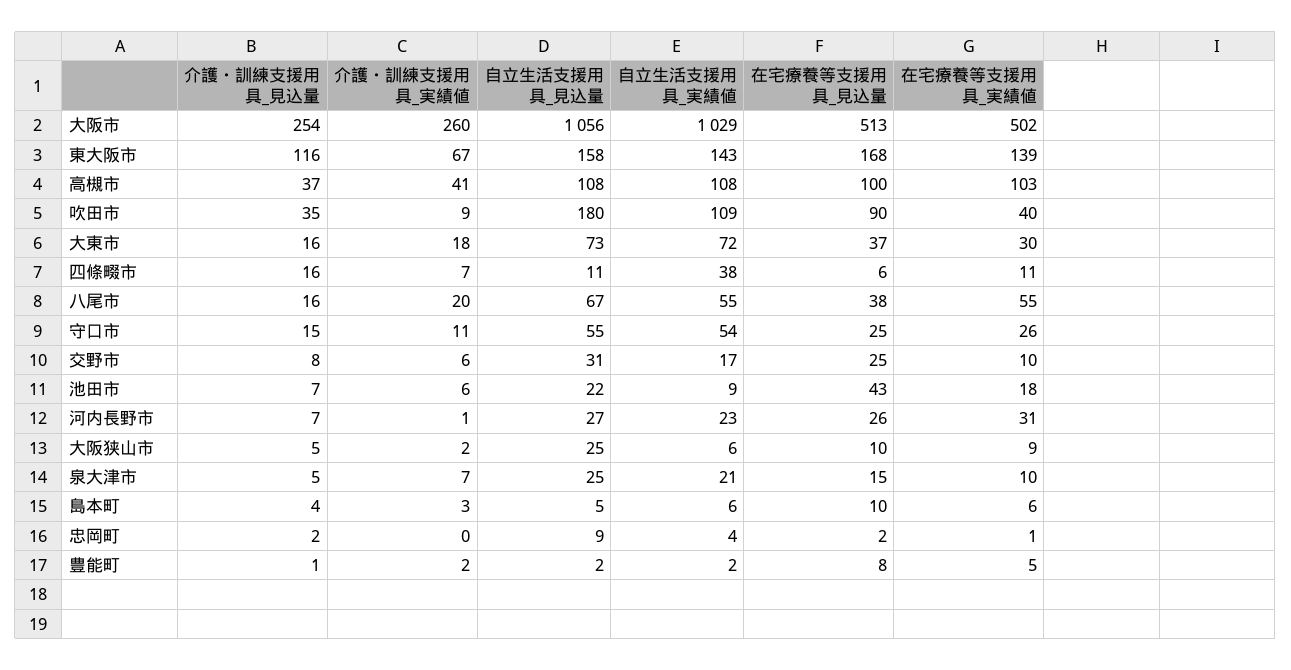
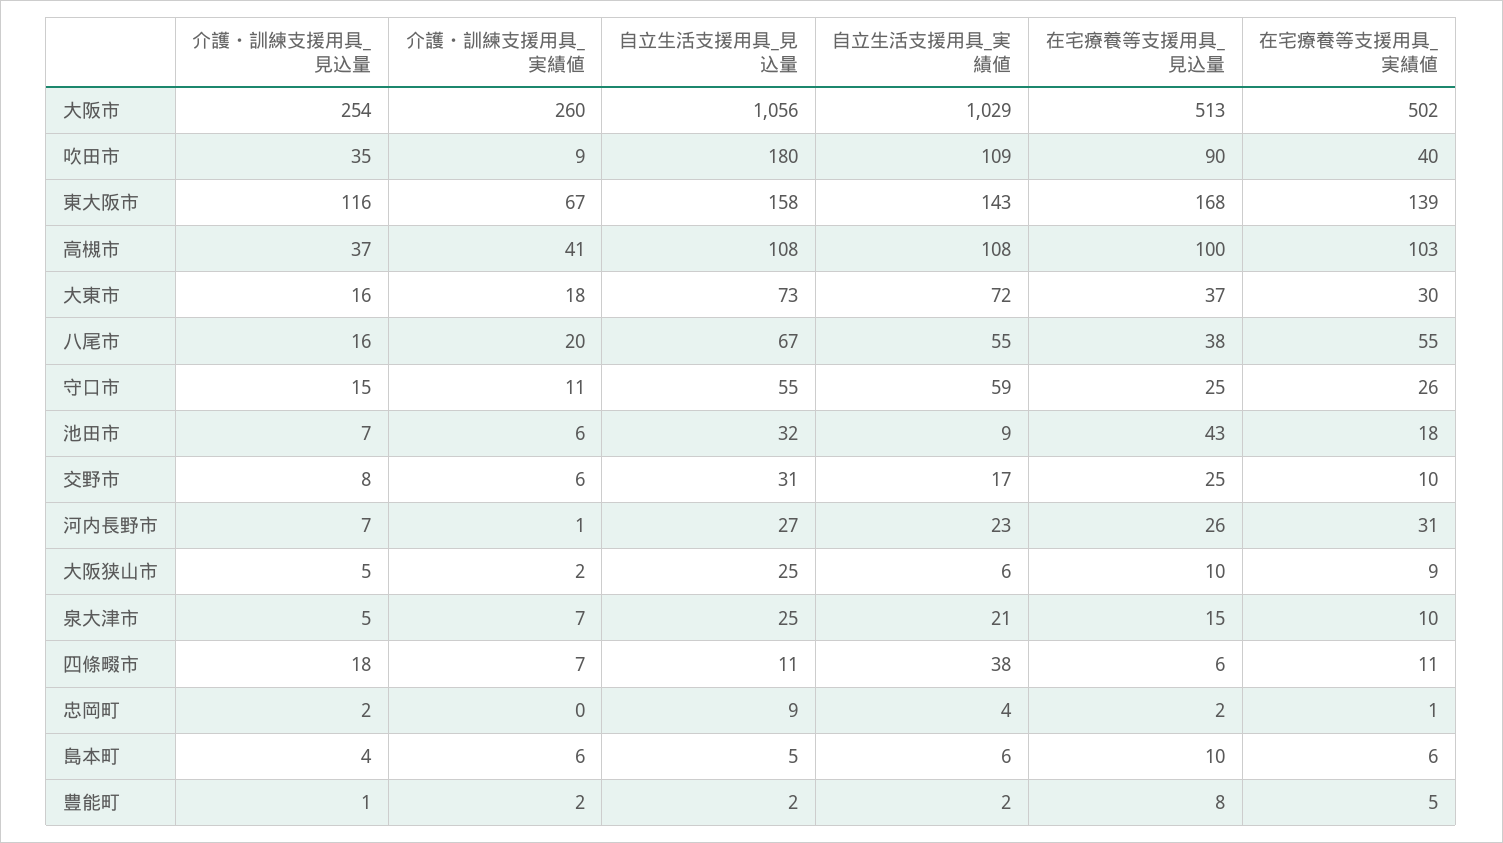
  {
    "介護・訓練支援用具_見込量": {
      "大阪市": 254,
      "東大阪市": 116,
      "高槻市": 37,
      "吹田市": 35,
      "大東市": 16,
-     "四條畷市": 16,
+     "四條畷市": 18,
      "八尾市": 16,
      "守口市": 15,
      "交野市": 8,
      "池田市": 7,
      "河内長野市": 7,
      "大阪狭山市": 5,
      "泉大津市": 5,
      "島本町": 4,
      "忠岡町": 2,
      "豊能町": 1
    },
    "介護・訓練支援用具_実績値": {
      "大阪市": 260,
      "東大阪市": 67,
      "高槻市": 41,
      "吹田市": 9,
      "大東市": 18,
      "四條畷市": 7,
      "八尾市": 20,
      "守口市": 11,
      "交野市": 6,
      "池田市": 6,
      "河内長野市": 1,
      "大阪狭山市": 2,
      "泉大津市": 7,
-     "島本町": 3,
+     "島本町": 6,
      "忠岡町": 0,
      "豊能町": 2
    },
    "自立生活支援用具_見込量": {
      "大阪市": 1056,
      "東大阪市": 158,
      "高槻市": 108,
      "吹田市": 180,
      "大東市": 73,
      "四條畷市": 11,
      "八尾市": 67,
      "守口市": 55,
      "交野市": 31,
-     "池田市": 22,
+     "池田市": 32,
      "河内長野市": 27,
      "大阪狭山市": 25,
      "泉大津市": 25,
      "島本町": 5,
      "忠岡町": 9,
      "豊能町": 2
    },
    "自立生活支援用具_実績値": {
      "大阪市": 1029,
      "東大阪市": 143,
      "高槻市": 108,
      "吹田市": 109,
      "大東市": 72,
      "四條畷市": 38,
      "八尾市": 55,
-     "守口市": 54,
+     "守口市": 59,
      "交野市": 17,
      "池田市": 9,
      "河内長野市": 23,
      "大阪狭山市": 6,
      "泉大津市": 21,
      "島本町": 6,
      "忠岡町": 4,
      "豊能町": 2
    },
    "在宅療養等支援用具_見込量": {
      "大阪市": 513,
      "東大阪市": 168,
      "高槻市": 100,
      "吹田市": 90,
      "大東市": 37,
      "四條畷市": 6,
      "八尾市": 38,
      "守口市": 25,
      "交野市": 25,
      "池田市": 43,
      "河内長野市": 26,
      "大阪狭山市": 10,
      "泉大津市": 15,
      "島本町": 10,
      "忠岡町": 2,
      "豊能町": 8
    },
    "在宅療養等支援用具_実績値": {
      "大阪市": 502,
      "東大阪市": 139,
      "高槻市": 103,
      "吹田市": 40,
      "大東市": 30,
      "四條畷市": 11,
      "八尾市": 55,
      "守口市": 26,
      "交野市": 10,
      "池田市": 18,
      "河内長野市": 31,
      "大阪狭山市": 9,
      "泉大津市": 10,
      "島本町": 6,
      "忠岡町": 1,
      "豊能町": 5
    }
  }

